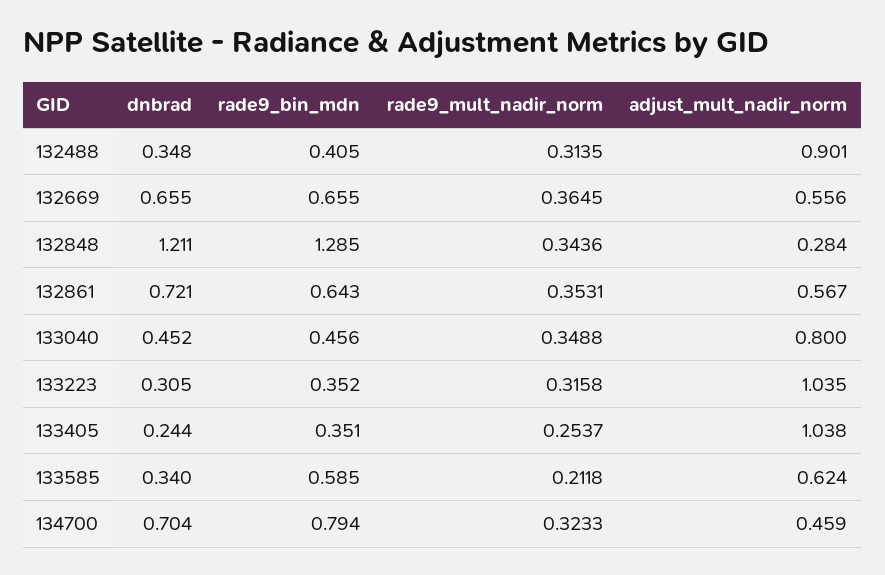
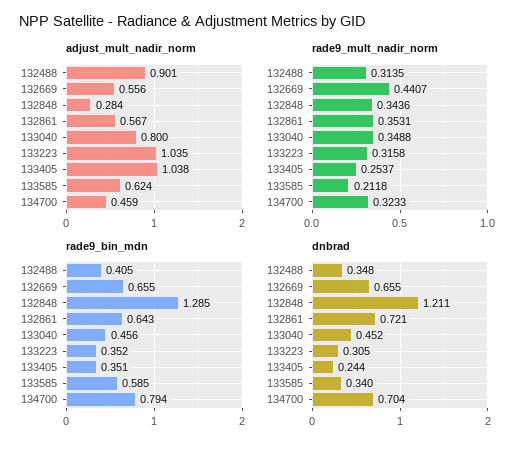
  {
    "dnbrad": {
      "132488": 0.348,
      "132669": 0.655,
      "132848": 1.211,
      "132861": 0.721,
      "133040": 0.452,
      "133223": 0.305,
      "133405": 0.244,
      "133585": 0.34,
      "134700": 0.704
    },
    "rade9_bin_mdn": {
      "132488": 0.405,
      "132669": 0.655,
      "132848": 1.285,
      "132861": 0.643,
      "133040": 0.456,
      "133223": 0.352,
      "133405": 0.351,
      "133585": 0.585,
      "134700": 0.794
    },
    "rade9_mult_nadir_norm": {
      "132488": 0.3135,
-     "132669": 0.3645,
+     "132669": 0.4407,
      "132848": 0.3436,
      "132861": 0.3531,
      "133040": 0.3488,
      "133223": 0.3158,
      "133405": 0.2537,
      "133585": 0.2118,
      "134700": 0.3233
    },
    "adjust_mult_nadir_norm": {
      "132488": 0.901,
      "132669": 0.556,
      "132848": 0.284,
      "132861": 0.567,
      "133040": 0.8,
      "133223": 1.035,
      "133405": 1.038,
      "133585": 0.624,
      "134700": 0.459
    }
  }

